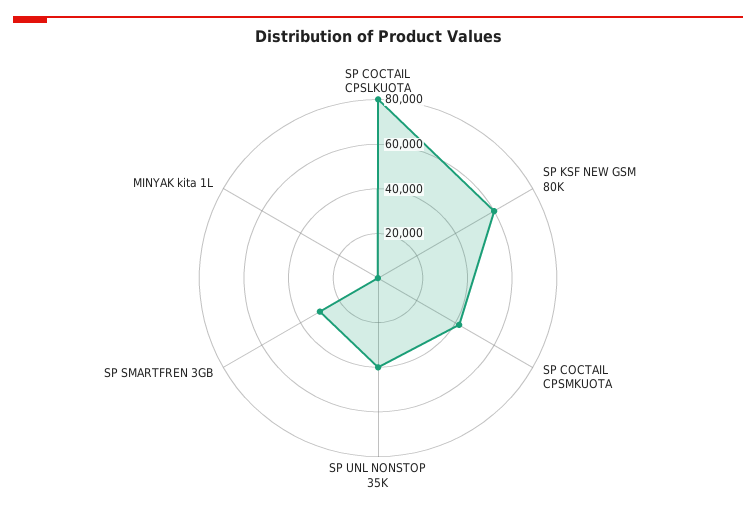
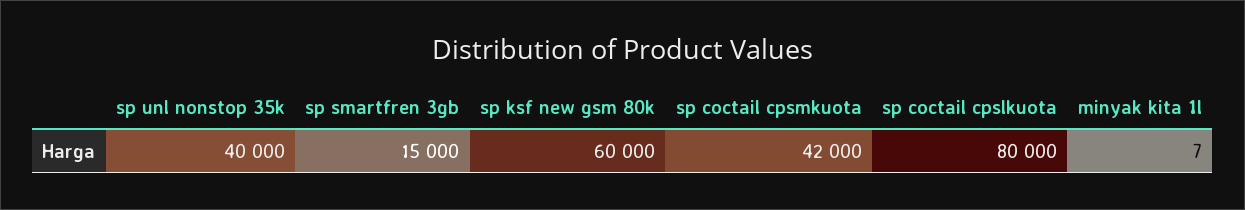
  {
    "SP COCTAIL CPSLKUOTA": 80000,
    "SP KSF NEW GSM 80K": 60000,
    "SP COCTAIL CPSMKUOTA": 42000,
    "SP UNL NONSTOP 35K": 40000,
-   "SP SMARTFREN 3GB": 30000,
+   "SP SMARTFREN 3GB": 15000,
    "MINYAK kita 1L": 7
  }

